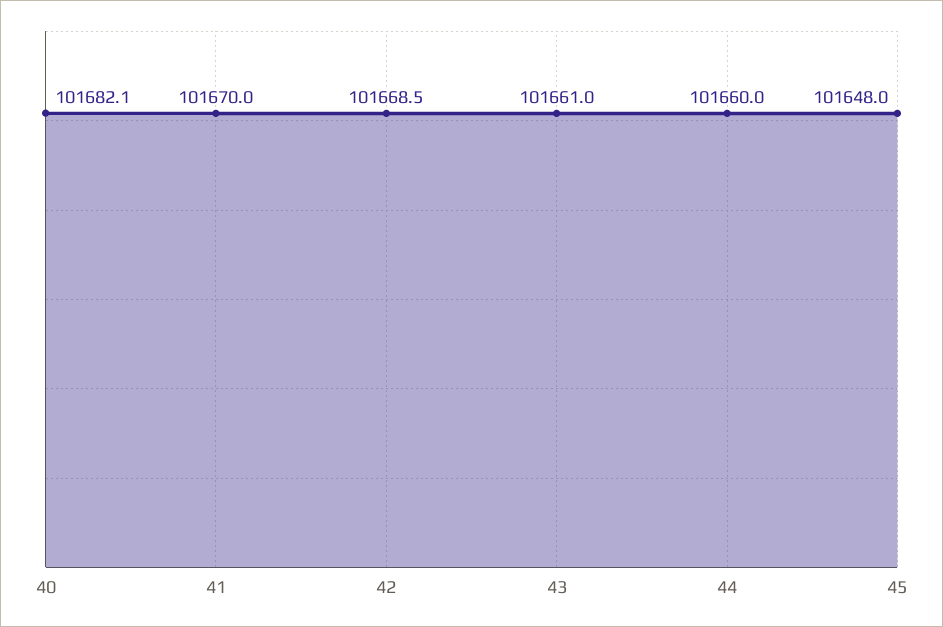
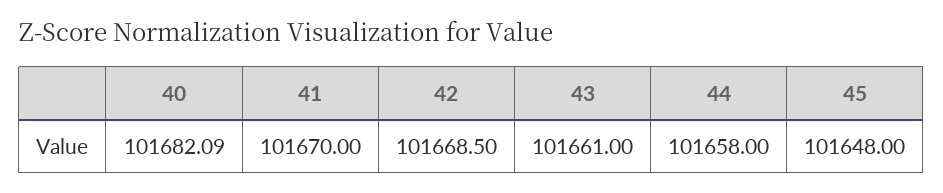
  {
    "40": 101682.09,
    "41": 101670,
    "42": 101668.5,
    "43": 101661,
-   "44": 101660,
+   "44": 101658,
    "45": 101648
  }

